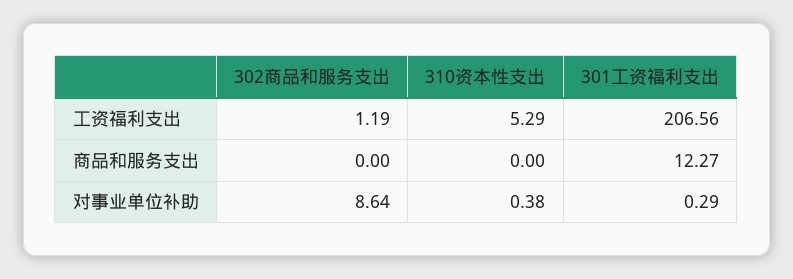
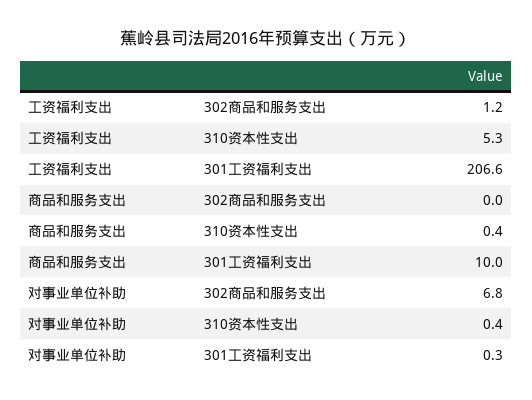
  {
    "302商品和服务支出": {
      "工资福利支出": 1.19,
      "商品和服务支出": 0,
-     "对事业单位补助": 8.64
+     "对事业单位补助": 6.8
    },
    "310资本性支出": {
      "工资福利支出": 5.29,
-     "商品和服务支出": 0,
+     "商品和服务支出": 0.4,
      "对事业单位补助": 0.38
    },
    "301工资福利支出": {
      "工资福利支出": 206.56,
-     "商品和服务支出": 12.27,
+     "商品和服务支出": 10,
      "对事业单位补助": 0.29
    }
  }

